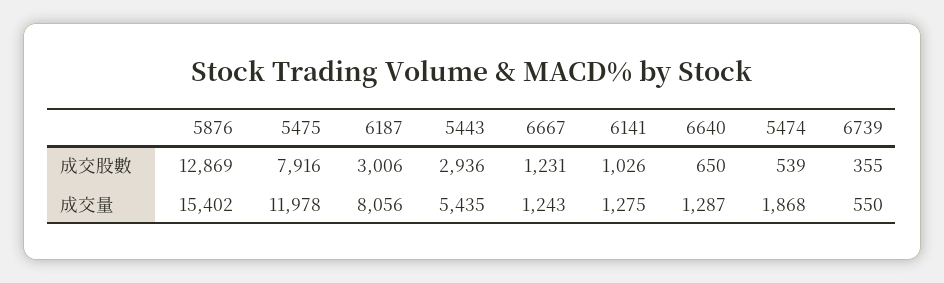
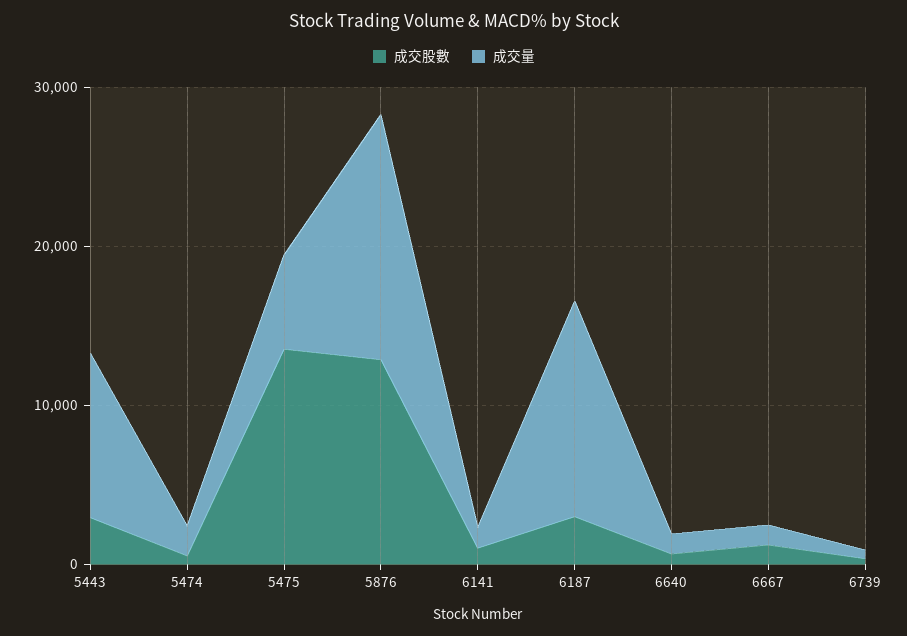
  {
    "成交股數": {
      "5876": 12869,
-     "5475": 7916,
+     "5475": 14000,
      "6187": 3006,
      "5443": 2936,
      "6667": 1231,
      "6141": 1026,
      "6640": 650,
      "5474": 539,
      "6739": 355
    },
    "成交量": {
      "5876": 15402,
-     "5475": 11978,
+     "5475": 6000,
-     "6187": 8056,
+     "6187": 14000,
-     "5443": 5435,
+     "5443": 10000,
      "6667": 1243,
      "6141": 1275,
      "6640": 1287,
      "5474": 1868,
      "6739": 550
    }
  }

